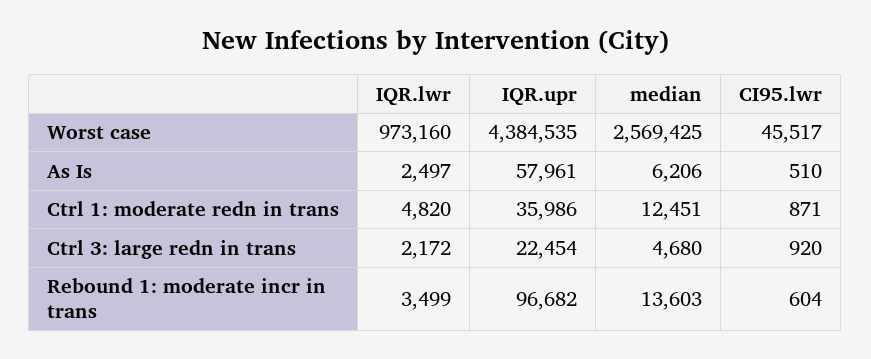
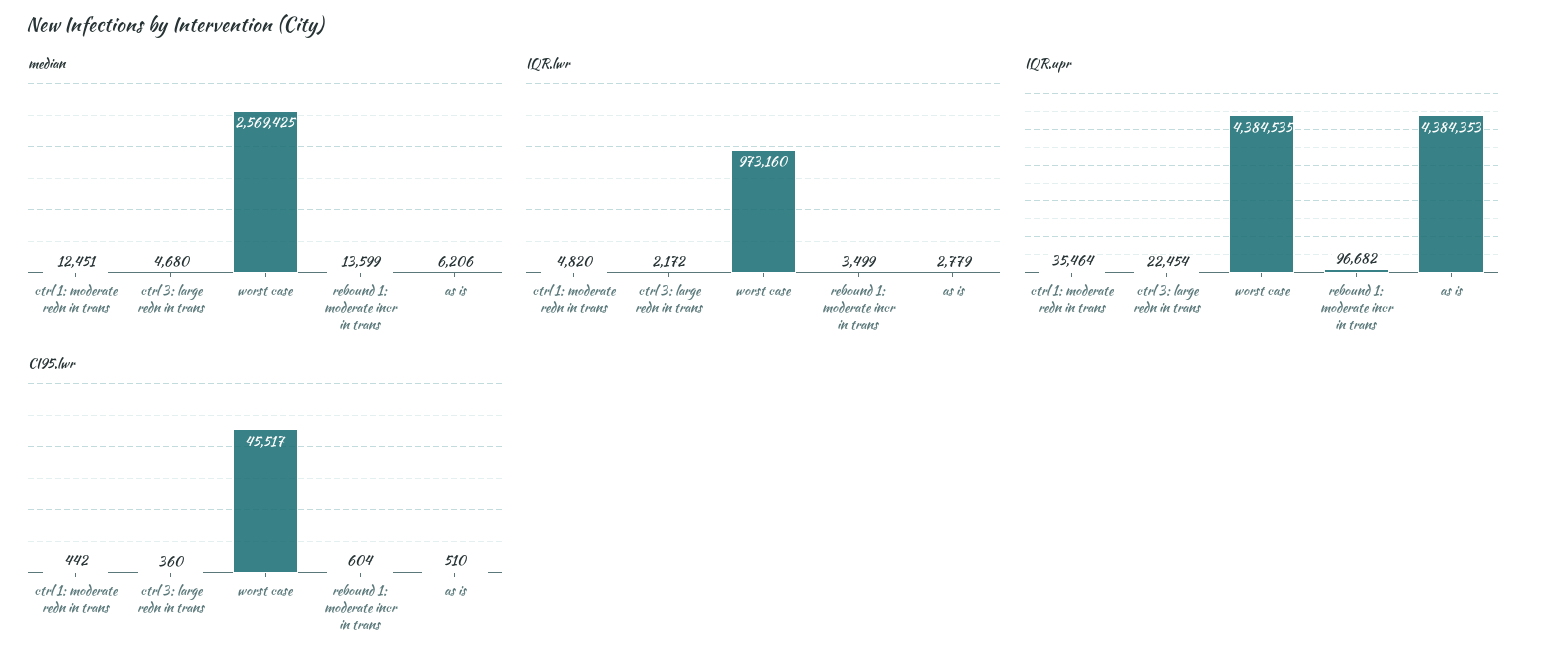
  {
    "IQR.lwr": {
      "Worst case": 973160,
-     "As Is": 2497,
+     "As Is": 2779,
      "Ctrl 1: moderate redn in trans": 4820,
      "Ctrl 3: large redn in trans": 2172,
      "Rebound 1: moderate incr in trans": 3499
    },
    "IQR.upr": {
      "Worst case": 4384535,
-     "As Is": 57961,
+     "As Is": 4384353,
-     "Ctrl 1: moderate redn in trans": 35986,
+     "Ctrl 1: moderate redn in trans": 35464,
      "Ctrl 3: large redn in trans": 22454,
      "Rebound 1: moderate incr in trans": 96682
    },
    "median": {
      "Worst case": 2569425,
      "As Is": 6206,
      "Ctrl 1: moderate redn in trans": 12451,
      "Ctrl 3: large redn in trans": 4680,
-     "Rebound 1: moderate incr in trans": 13603
+     "Rebound 1: moderate incr in trans": 13599
    },
    "CI95.lwr": {
      "Worst case": 45517,
      "As Is": 510,
-     "Ctrl 1: moderate redn in trans": 871,
+     "Ctrl 1: moderate redn in trans": 442,
-     "Ctrl 3: large redn in trans": 920,
+     "Ctrl 3: large redn in trans": 360,
      "Rebound 1: moderate incr in trans": 604
    }
  }

